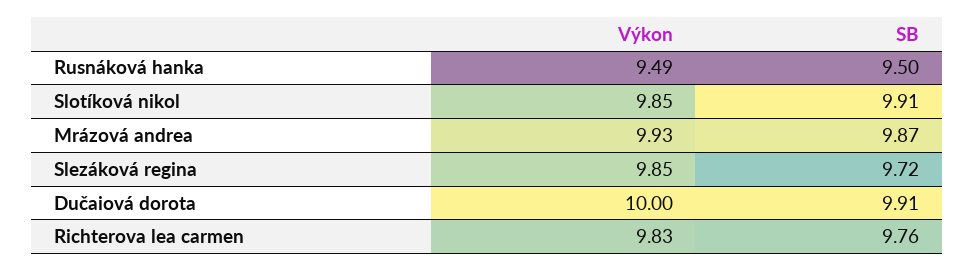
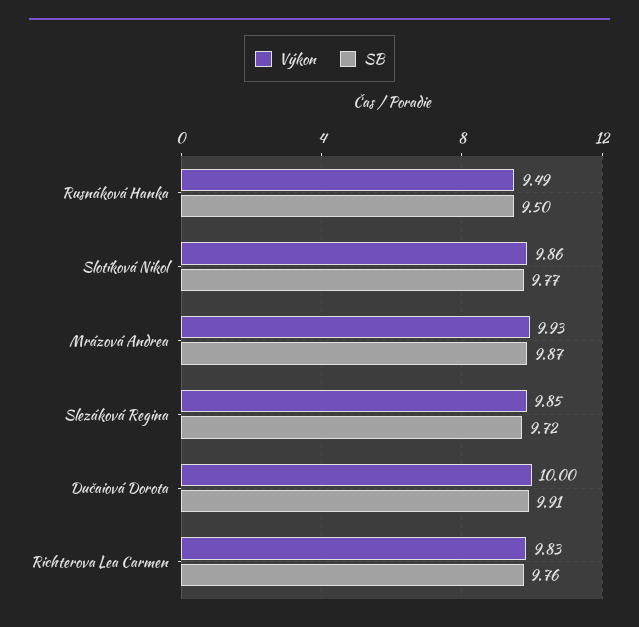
  {
    "Výkon": {
      "Rusnáková hanka": 9.49,
-     "Slotíková nikol": 9.85,
+     "Slotíková nikol": 9.86,
      "Mrázová andrea": 9.93,
      "Slezáková regina": 9.85,
      "Dučaiová dorota": 10,
      "Richterova lea carmen": 9.83
    },
    "SB": {
      "Rusnáková hanka": 9.5,
-     "Slotíková nikol": 9.91,
+     "Slotíková nikol": 9.77,
      "Mrázová andrea": 9.87,
      "Slezáková regina": 9.72,
      "Dučaiová dorota": 9.91,
      "Richterova lea carmen": 9.76
    }
  }

